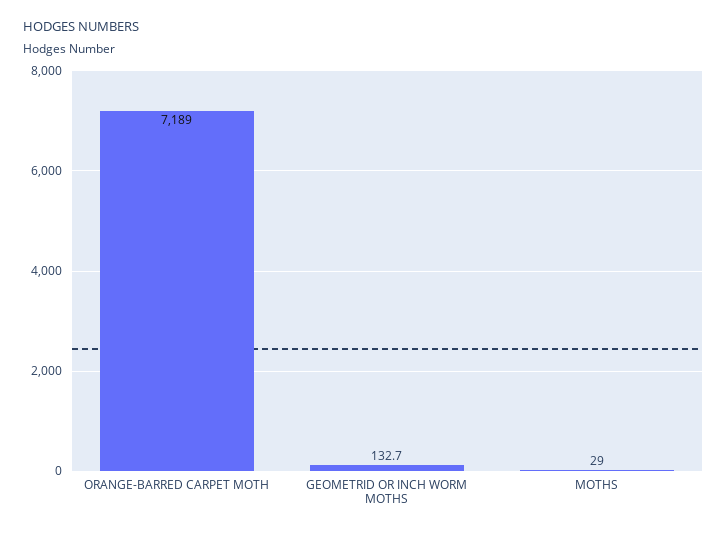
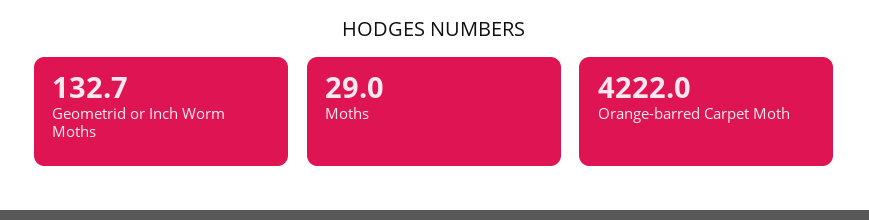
  {
-   "ORANGE-BARRED CARPET MOTH": 7189,
+   "ORANGE-BARRED CARPET MOTH": 4222,
    "GEOMETRID OR INCH WORM MOTHS": 132.7,
    "MOTHS": 29
  }

